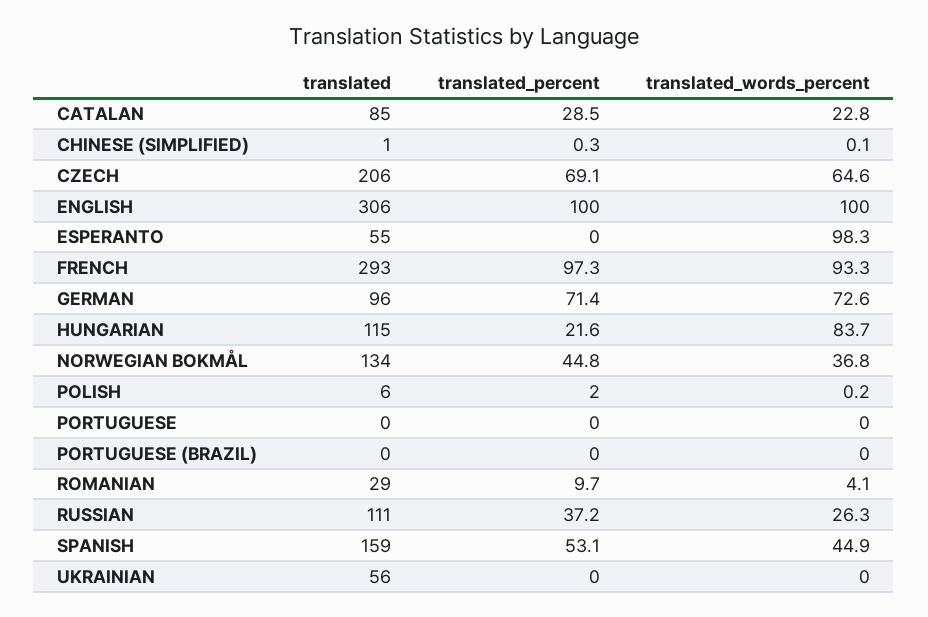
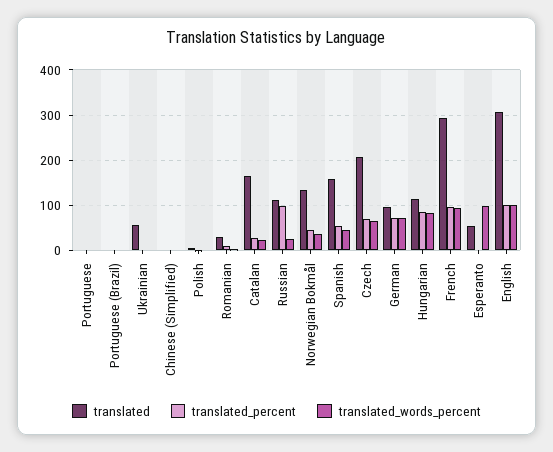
  {
    "translated": {
-     "CATALAN": 85,
+     "CATALAN": 160,
      "CHINESE (SIMPLIFIED)": 1,
      "CZECH": 206,
      "ENGLISH": 306,
      "ESPERANTO": 55,
      "FRENCH": 293,
      "GERMAN": 96,
      "HUNGARIAN": 115,
      "NORWEGIAN BOKMÅL": 134,
      "POLISH": 6,
      "PORTUGUESE": 0,
      "PORTUGUESE (BRAZIL)": 0,
      "ROMANIAN": 29,
      "RUSSIAN": 111,
      "SPANISH": 159,
      "UKRAINIAN": 56
    },
    "translated_percent": {
      "CATALAN": 28.5,
      "CHINESE (SIMPLIFIED)": 0.3,
      "CZECH": 69.1,
      "ENGLISH": 100,
      "ESPERANTO": 0,
      "FRENCH": 97.3,
      "GERMAN": 71.4,
-     "HUNGARIAN": 21.6,
+     "HUNGARIAN": 80,
      "NORWEGIAN BOKMÅL": 44.8,
      "POLISH": 2,
      "PORTUGUESE": 0,
      "PORTUGUESE (BRAZIL)": 0,
      "ROMANIAN": 9.7,
-     "RUSSIAN": 37.2,
+     "RUSSIAN": 100,
      "SPANISH": 53.1,
      "UKRAINIAN": 0
    },
    "translated_words_percent": {
      "CATALAN": 22.8,
      "CHINESE (SIMPLIFIED)": 0.1,
      "CZECH": 64.6,
      "ENGLISH": 100,
      "ESPERANTO": 98.3,
      "FRENCH": 93.3,
      "GERMAN": 72.6,
      "HUNGARIAN": 83.7,
      "NORWEGIAN BOKMÅL": 36.8,
      "POLISH": 0.2,
      "PORTUGUESE": 0,
      "PORTUGUESE (BRAZIL)": 0,
      "ROMANIAN": 4.1,
      "RUSSIAN": 26.3,
      "SPANISH": 44.9,
      "UKRAINIAN": 0
    }
  }

